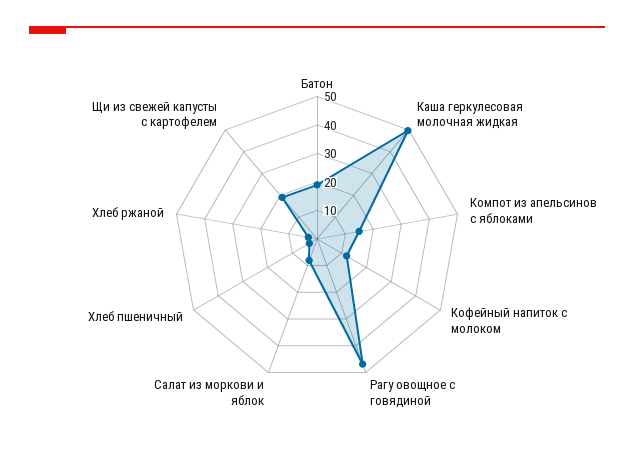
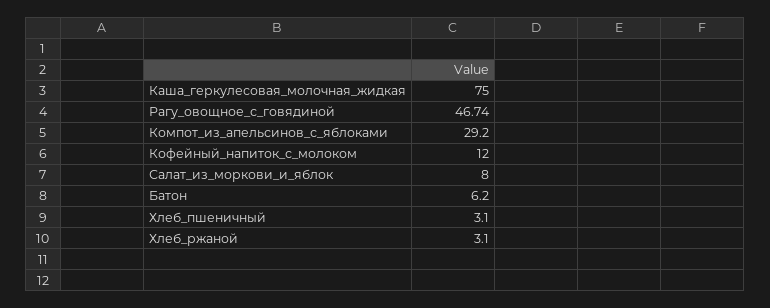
  {
-   "Батон": 20,
+   "Батон": 6.2,
-   "Каша геркулесовая молочная жидкая": 50,
+   "Каша геркулесовая молочная жидкая": 75,
-   "Компот из апельсинов с яблоками": 15,
+   "Компот из апельсинов с яблоками": 29.2,
    "Кофейный напиток с молоком": 12,
    "Рагу овощное с говядиной": 46.74,
    "Салат из моркови и яблок": 8,
    "Хлеб пшеничный": 3.1,
-   "Хлеб ржаной": 3.1,
+   "Хлеб ржаной": 3.1
-   "Щи из свежей капусты с картофелем": 20
  }

